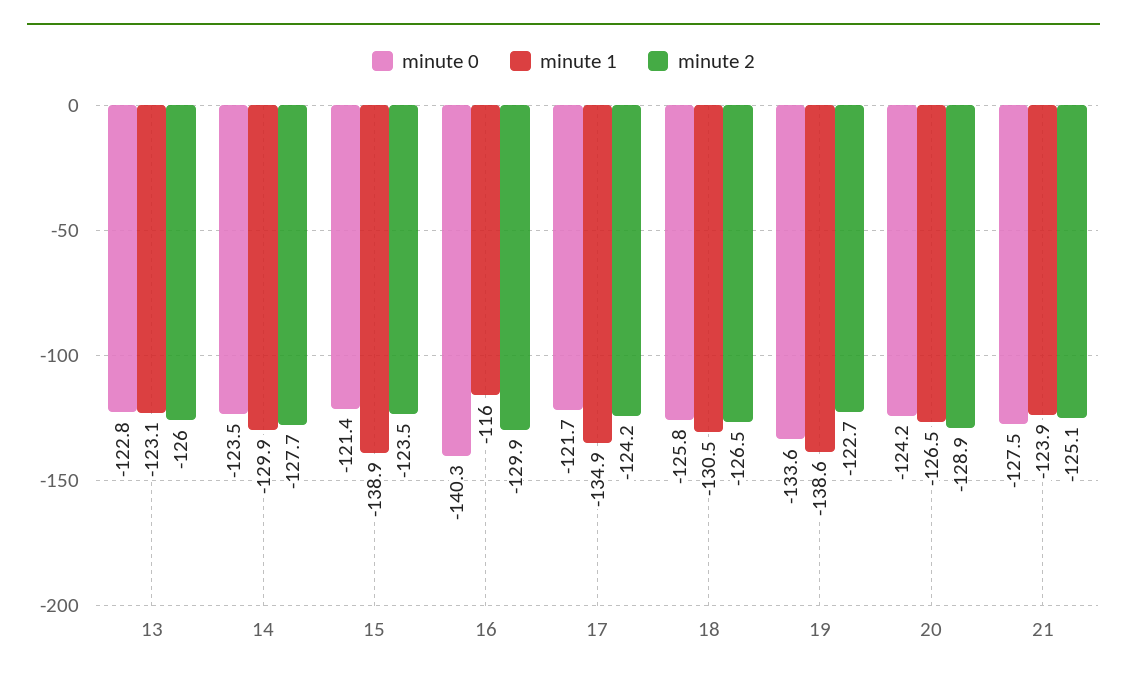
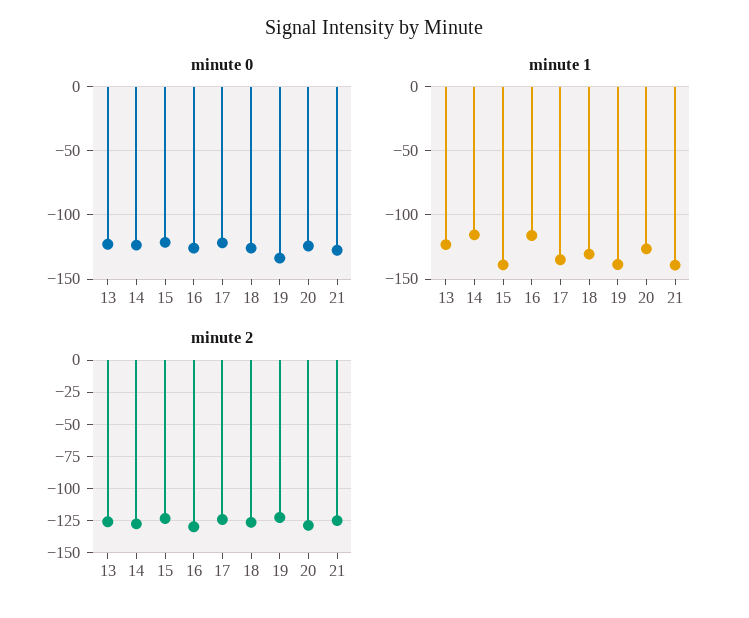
  {
    "minute 0": {
      "13": -122.8,
      "14": -123.5,
      "15": -121.4,
-     "16": -140.3,
+     "16": -125,
      "17": -121.7,
      "18": -125.8,
      "19": -133.6,
      "20": -124.2,
      "21": -127.5
    },
    "minute 1": {
      "13": -123.1,
-     "14": -129.9,
+     "14": -115,
      "15": -138.9,
      "16": -116,
      "17": -134.9,
      "18": -130.5,
      "19": -138.6,
      "20": -126.5,
-     "21": -123.9
+     "21": -140
    },
    "minute 2": {
      "13": -126,
      "14": -127.7,
      "15": -123.5,
      "16": -129.9,
      "17": -124.2,
      "18": -126.5,
      "19": -122.7,
      "20": -128.9,
      "21": -125.1
    }
  }

